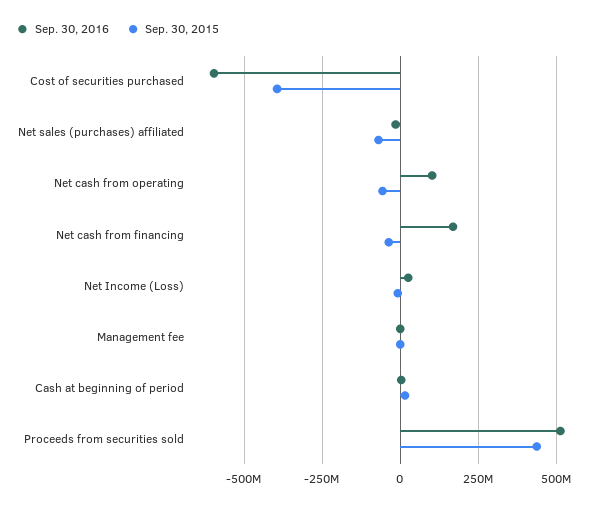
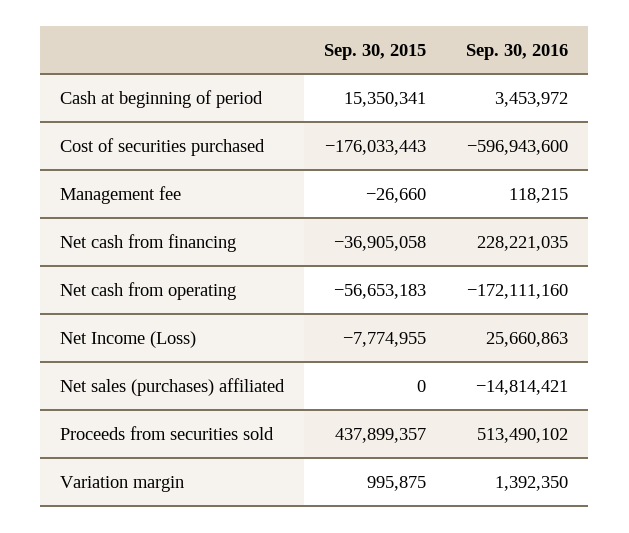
  {
    "Sep. 30, 2016": {
      "Cost of securities purchased": -596943600,
      "Net sales (purchases) affiliated": -14814421,
-     "Net cash from operating": 100000000,
+     "Net cash from operating": -172111160,
-     "Net cash from financing": 175000000,
+     "Net cash from financing": 228221035,
      "Net Income (Loss)": 25660863,
      "Management fee": 118215,
      "Cash at beginning of period": 3453972,
-     "Proceeds from securities sold": 513490102
+     "Proceeds from securities sold": 513490102,
+     "Variation margin": 1392350
    },
    "Sep. 30, 2015": {
-     "Cost of securities purchased": -400000000,
+     "Cost of securities purchased": -176033443,
-     "Net sales (purchases) affiliated": -75000000,
+     "Net sales (purchases) affiliated": 0,
      "Net cash from operating": -56653183,
      "Net cash from financing": -36905058,
      "Net Income (Loss)": -7774955,
      "Management fee": -26660,
      "Cash at beginning of period": 15350341,
-     "Proceeds from securities sold": 437899357
+     "Proceeds from securities sold": 437899357,
+     "Variation margin": 995875
    }
  }

